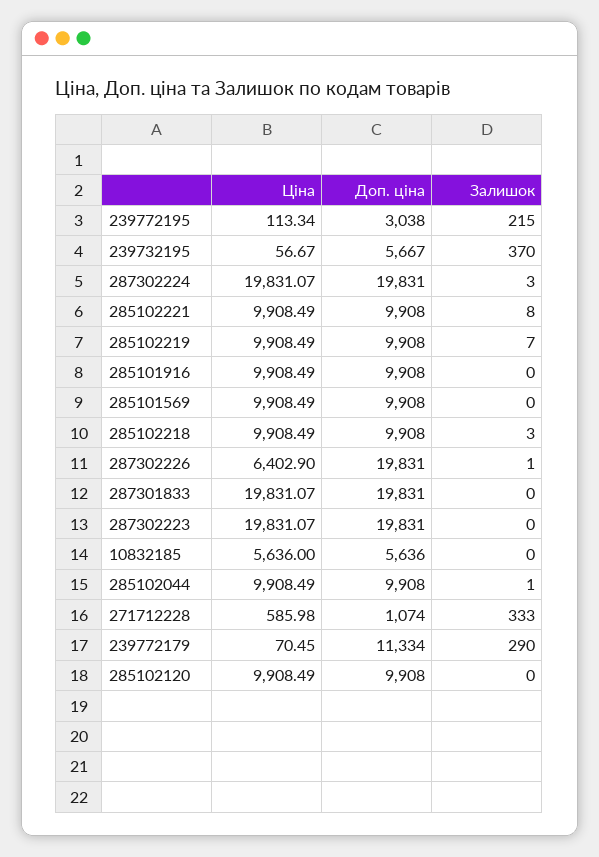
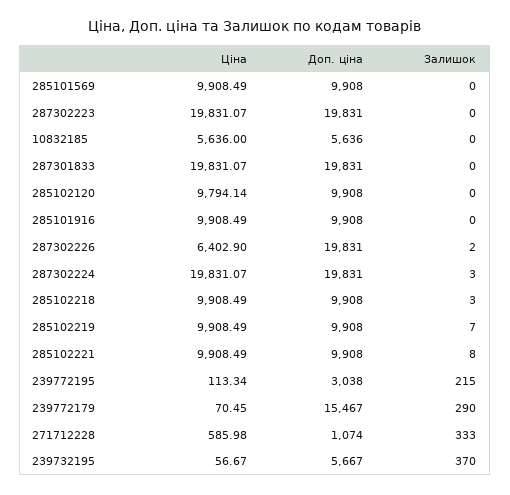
  {
    "Ціна": {
      "239772195": 113.34,
      "239732195": 56.67,
      "287302224": 19831.07,
      "285102221": 9908.49,
      "285102219": 9908.49,
      "285101916": 9908.49,
      "285101569": 9908.49,
      "285102218": 9908.49,
      "287302226": 6402.9,
      "287301833": 19831.07,
      "287302223": 19831.07,
      "10832185": 5636,
-     "285102044": 9908.49,
      "271712228": 585.98,
      "239772179": 70.45,
-     "285102120": 9908.49
+     "285102120": 9794.14
    },
    "Доп. ціна": {
      "239772195": 3038,
      "239732195": 5667,
      "287302224": 19831,
      "285102221": 9908,
      "285102219": 9908,
      "285101916": 9908,
      "285101569": 9908,
      "285102218": 9908,
      "287302226": 19831,
      "287301833": 19831,
      "287302223": 19831,
      "10832185": 5636,
-     "285102044": 9908,
      "271712228": 1074,
-     "239772179": 11334,
+     "239772179": 15467,
      "285102120": 9908
    },
    "Залишок": {
      "239772195": 215,
      "239732195": 370,
      "287302224": 3,
      "285102221": 8,
      "285102219": 7,
      "285101916": 0,
      "285101569": 0,
      "285102218": 3,
-     "287302226": 1,
+     "287302226": 2,
      "287301833": 0,
      "287302223": 0,
      "10832185": 0,
-     "285102044": 1,
      "271712228": 333,
      "239772179": 290,
      "285102120": 0
    }
  }

